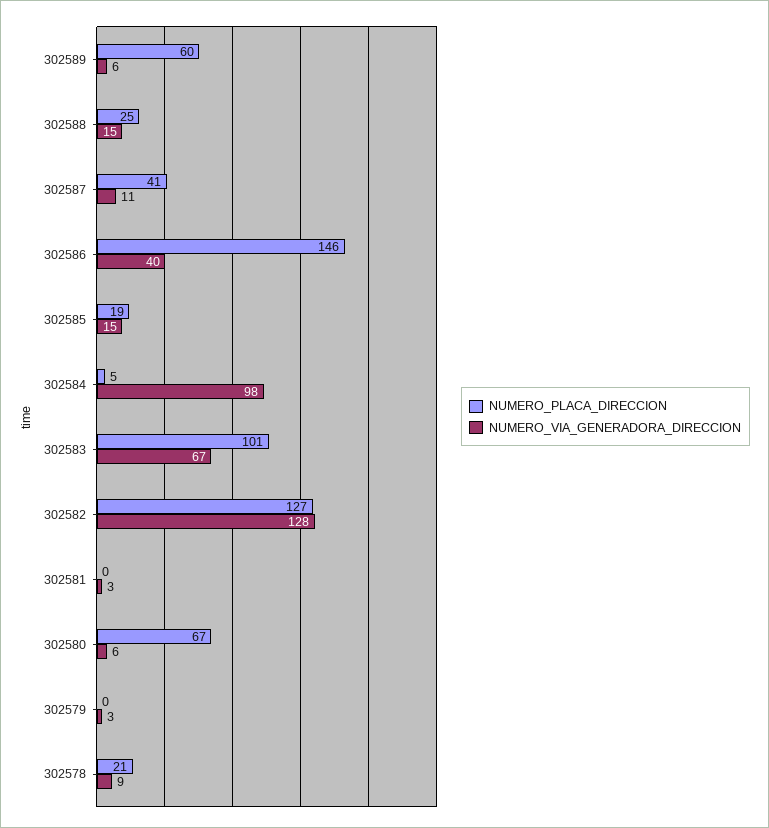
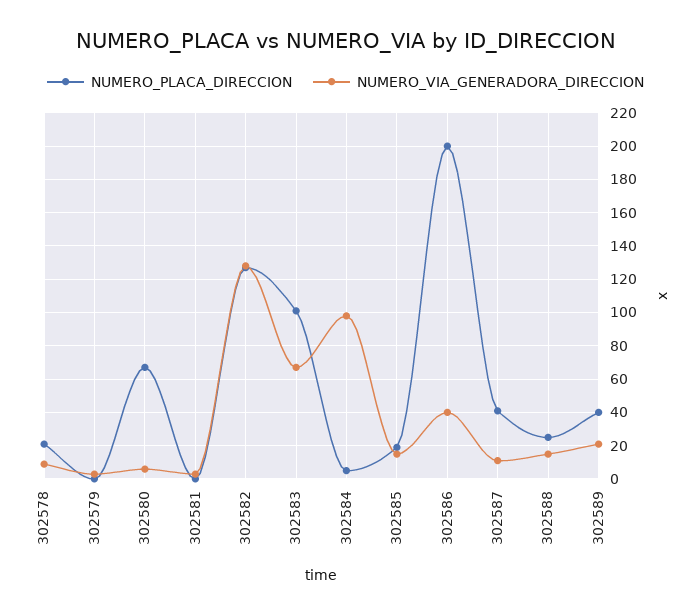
  {
    "NUMERO_PLACA_DIRECCION": {
-     "302589": 60,
+     "302589": 40,
      "302588": 25,
      "302587": 41,
-     "302586": 146,
+     "302586": 200,
      "302585": 19,
      "302584": 5,
      "302583": 101,
      "302582": 127,
      "302581": 0,
      "302580": 67,
      "302579": 0,
      "302578": 21
    },
    "NUMERO_VIA_GENERADORA_DIRECCION": {
-     "302589": 6,
+     "302589": 20,
      "302588": 15,
      "302587": 11,
      "302586": 40,
      "302585": 15,
      "302584": 98,
      "302583": 67,
      "302582": 128,
      "302581": 3,
      "302580": 6,
      "302579": 3,
      "302578": 9
    }
  }

